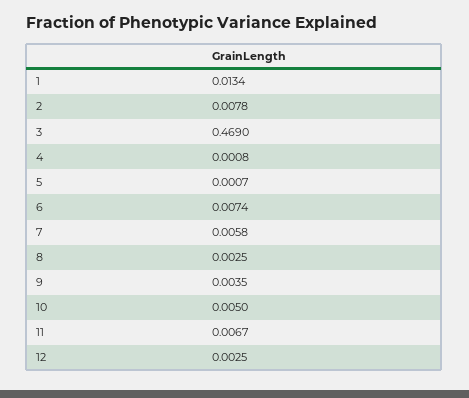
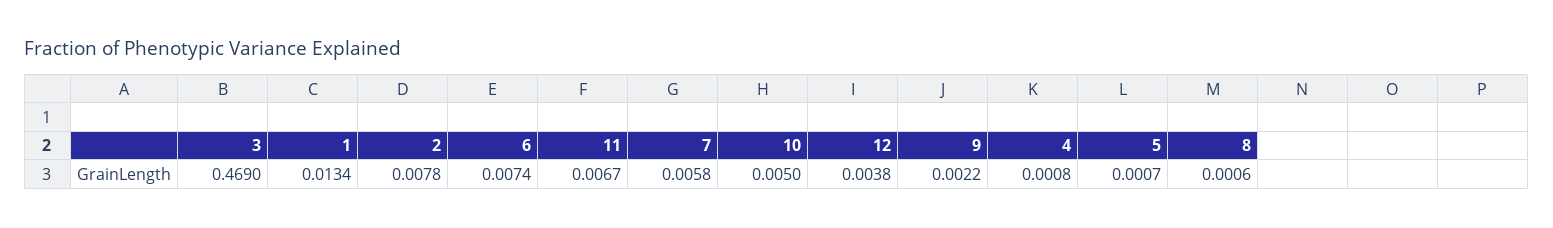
  {
    "1": 0.0134,
    "2": 0.0078,
    "3": 0.469,
    "4": 0.0008,
    "5": 0.0007,
    "6": 0.0074,
    "7": 0.0058,
-   "8": 0.0025,
+   "8": 0.0006,
-   "9": 0.0035,
+   "9": 0.0022,
    "10": 0.005,
    "11": 0.0067,
-   "12": 0.0025
+   "12": 0.0038
  }

